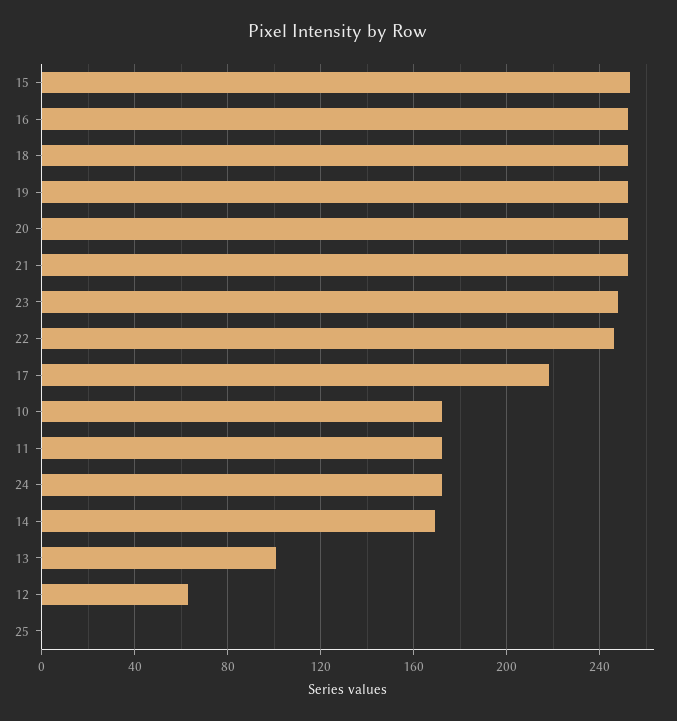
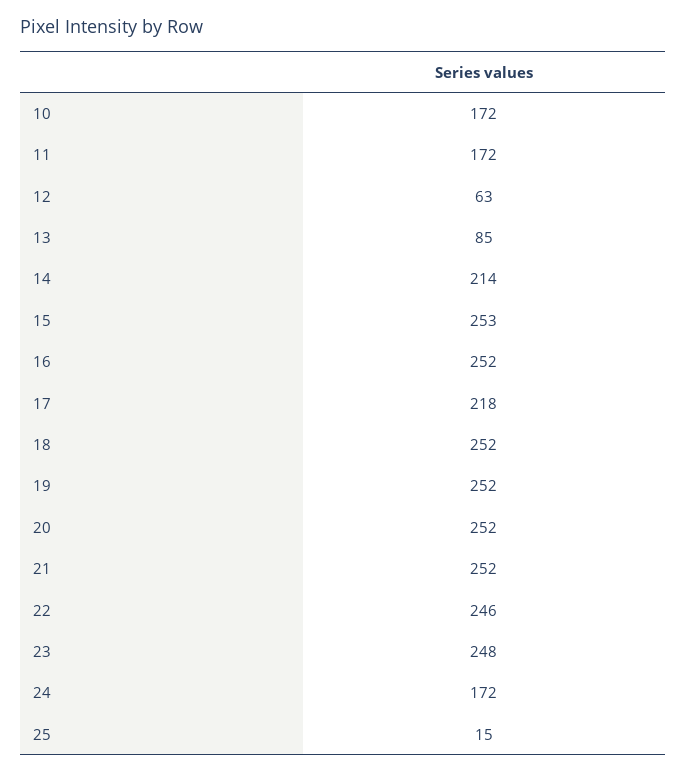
  {
    "15": 253,
    "16": 252,
    "18": 252,
    "19": 252,
    "20": 252,
    "21": 252,
    "23": 248,
    "22": 246,
    "17": 218,
    "10": 172,
    "11": 172,
    "24": 172,
-   "14": 170,
+   "14": 214,
-   "13": 100,
+   "13": 85,
    "12": 63,
-   "25": 0
+   "25": 15
  }

